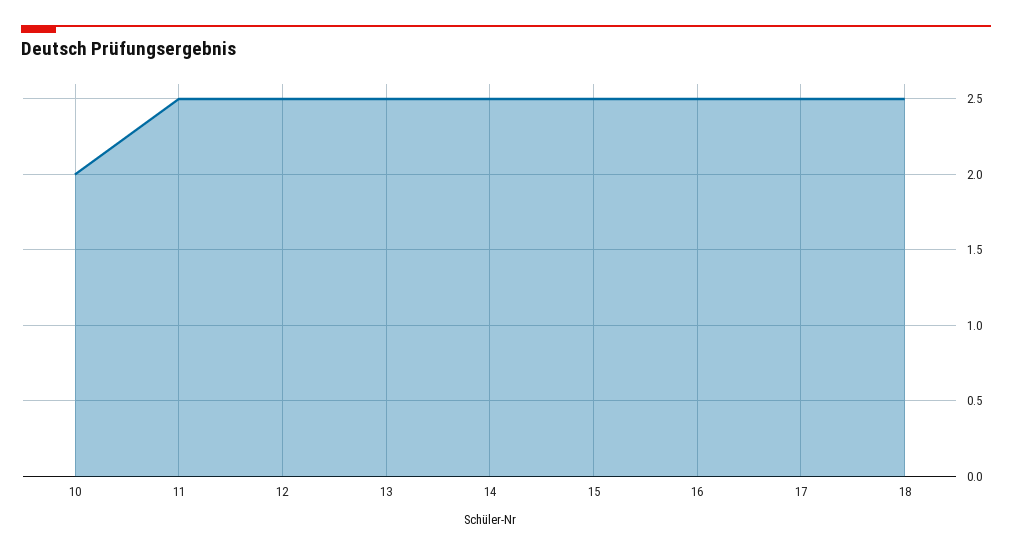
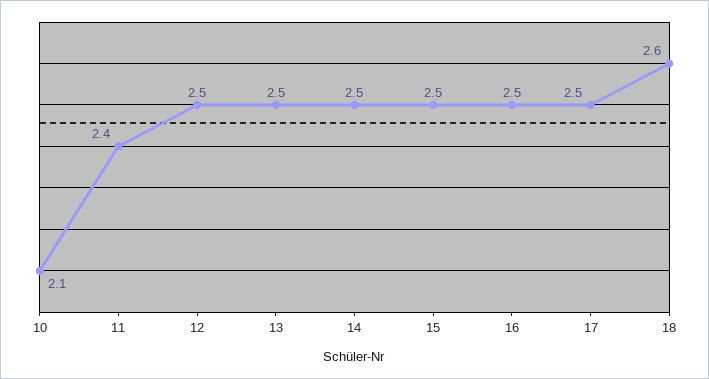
  {
-   "10": 2,
+   "10": 2.1,
-   "11": 2.5,
+   "11": 2.4,
    "12": 2.5,
    "13": 2.5,
    "14": 2.5,
    "15": 2.5,
    "16": 2.5,
    "17": 2.5,
-   "18": 2.5
+   "18": 2.6
  }

